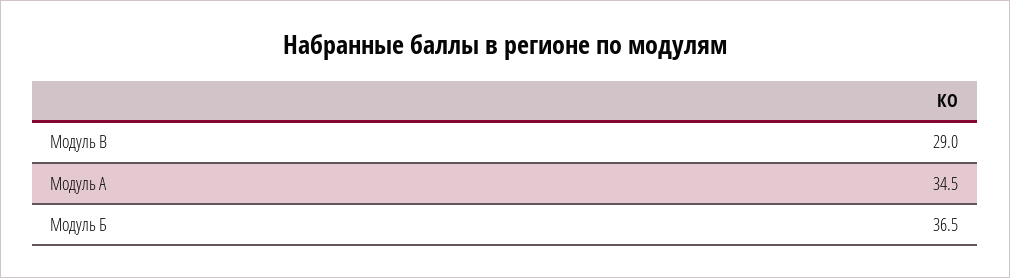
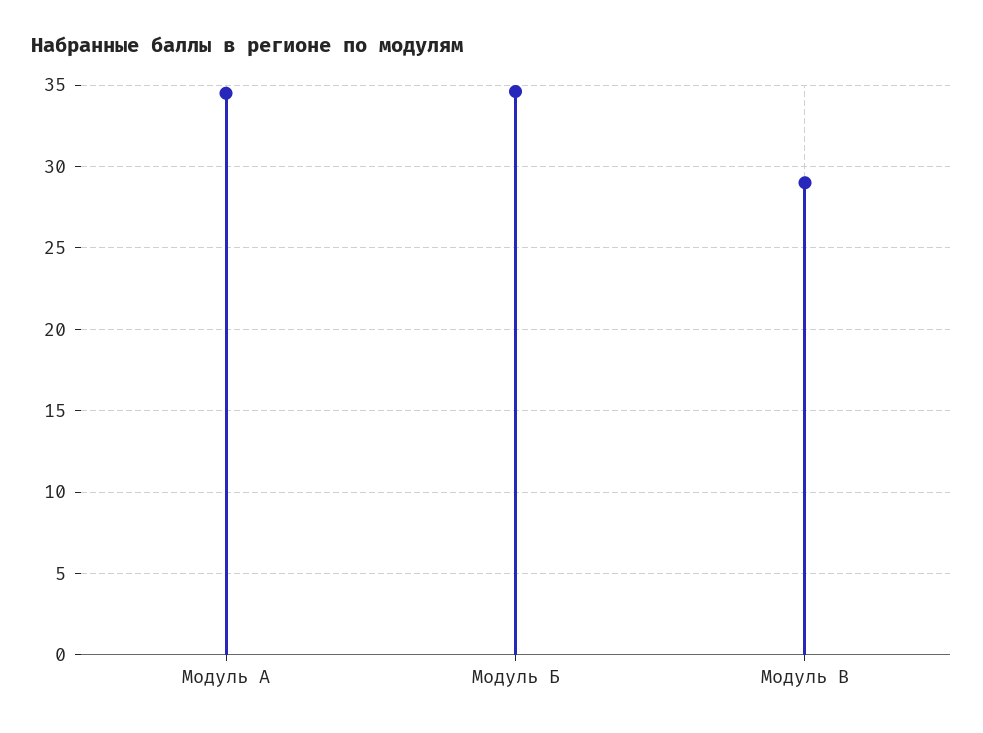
  {
    "Модуль В": 29,
    "Модуль А": 34.5,
-   "Модуль Б": 36.5
+   "Модуль Б": 34.5
  }

